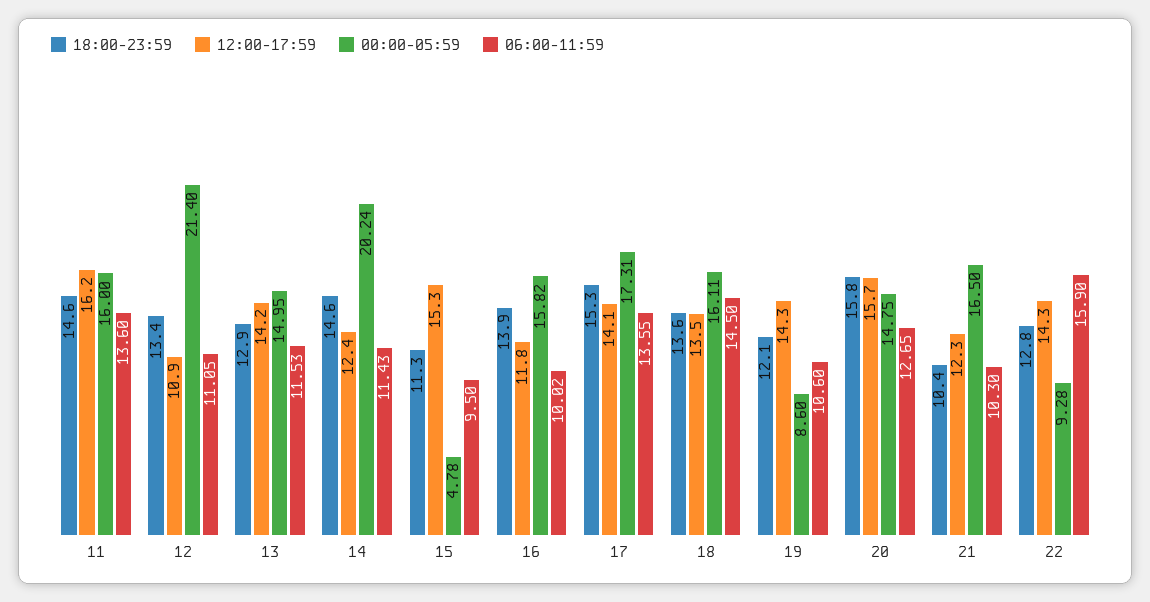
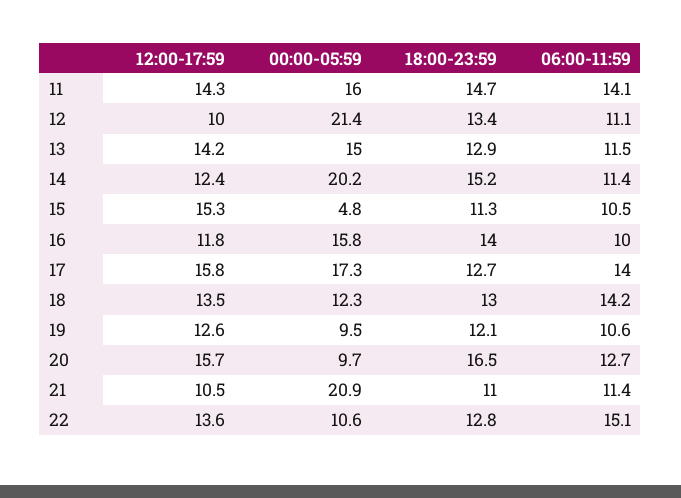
  {
    "18:00-23:59": {
-     "11": 14.6,
+     "11": 14.7,
      "12": 13.4,
      "13": 12.9,
-     "14": 14.6,
+     "14": 15.2,
      "15": 11.3,
-     "16": 13.9,
+     "16": 14,
-     "17": 15.3,
+     "17": 12.7,
-     "18": 13.6,
+     "18": 13,
      "19": 12.1,
-     "20": 15.8,
+     "20": 16.5,
-     "21": 10.4,
+     "21": 11,
      "22": 12.8
    },
    "12:00-17:59": {
-     "11": 16.2,
+     "11": 14.3,
-     "12": 10.9,
+     "12": 10,
      "13": 14.2,
      "14": 12.4,
      "15": 15.3,
      "16": 11.8,
-     "17": 14.1,
+     "17": 15.8,
      "18": 13.5,
-     "19": 14.3,
+     "19": 12.6,
      "20": 15.7,
-     "21": 12.3,
+     "21": 10.5,
-     "22": 14.3
+     "22": 13.6
    },
    "00:00-05:59": {
      "11": 16,
      "12": 21.4,
      "13": 14.95,
      "14": 20.24,
      "15": 4.78,
      "16": 15.82,
      "17": 17.31,
-     "18": 16.11,
+     "18": 12.3,
-     "19": 8.6,
+     "19": 9.5,
-     "20": 14.75,
+     "20": 9.7,
-     "21": 16.5,
+     "21": 20.9,
-     "22": 9.28
+     "22": 10.6
    },
    "06:00-11:59": {
-     "11": 13.6,
+     "11": 14.1,
      "12": 11.05,
      "13": 11.53,
      "14": 11.43,
-     "15": 9.5,
+     "15": 10.5,
      "16": 10.02,
-     "17": 13.55,
+     "17": 14,
-     "18": 14.5,
+     "18": 14.2,
      "19": 10.6,
      "20": 12.65,
-     "21": 10.3,
+     "21": 11.4,
-     "22": 15.9
+     "22": 15.1
    }
  }

